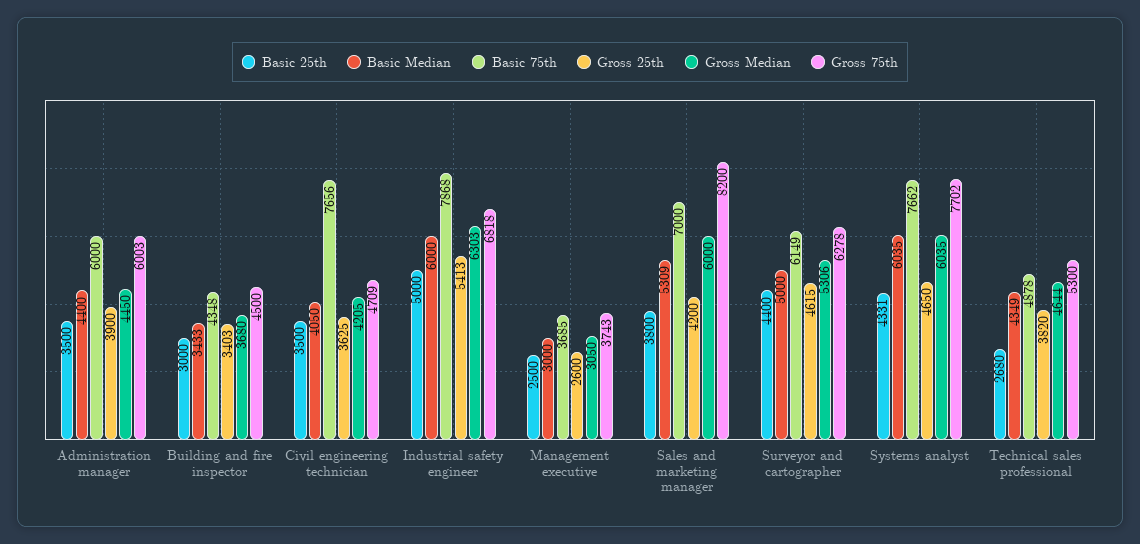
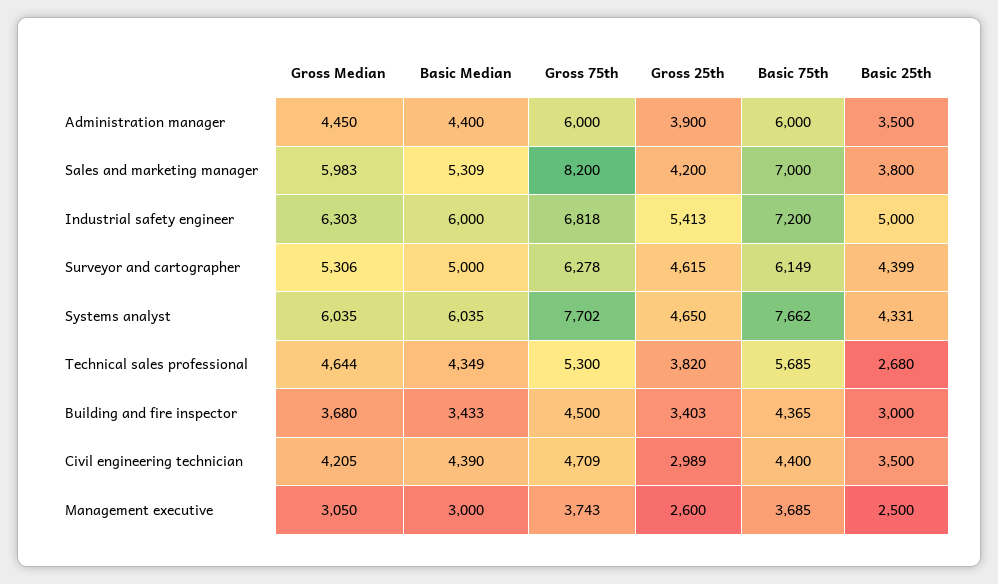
  {
    "Basic 25th": {
      "Administration manager": 3500,
      "Building and fire inspector": 3000,
      "Civil engineering technician": 3500,
      "Industrial safety engineer": 5000,
      "Management executive": 2500,
      "Sales and marketing manager": 3800,
-     "Surveyor and cartographer": 4400,
+     "Surveyor and cartographer": 4399,
      "Systems analyst": 4331,
      "Technical sales professional": 2680
    },
    "Basic Median": {
      "Administration manager": 4400,
      "Building and fire inspector": 3433,
-     "Civil engineering technician": 4050,
+     "Civil engineering technician": 4390,
      "Industrial safety engineer": 6000,
      "Management executive": 3000,
      "Sales and marketing manager": 5309,
      "Surveyor and cartographer": 5000,
      "Systems analyst": 6035,
      "Technical sales professional": 4349
    },
    "Basic 75th": {
      "Administration manager": 6000,
-     "Building and fire inspector": 4348,
+     "Building and fire inspector": 4365,
-     "Civil engineering technician": 7656,
+     "Civil engineering technician": 4400,
-     "Industrial safety engineer": 7868,
+     "Industrial safety engineer": 7200,
      "Management executive": 3685,
      "Sales and marketing manager": 7000,
      "Surveyor and cartographer": 6149,
      "Systems analyst": 7662,
-     "Technical sales professional": 4878
+     "Technical sales professional": 5685
    },
    "Gross 25th": {
      "Administration manager": 3900,
      "Building and fire inspector": 3403,
-     "Civil engineering technician": 3625,
+     "Civil engineering technician": 2989,
      "Industrial safety engineer": 5413,
      "Management executive": 2600,
      "Sales and marketing manager": 4200,
      "Surveyor and cartographer": 4615,
      "Systems analyst": 4650,
      "Technical sales professional": 3820
    },
    "Gross Median": {
      "Administration manager": 4450,
      "Building and fire inspector": 3680,
      "Civil engineering technician": 4205,
      "Industrial safety engineer": 6303,
      "Management executive": 3050,
-     "Sales and marketing manager": 6000,
+     "Sales and marketing manager": 5983,
      "Surveyor and cartographer": 5306,
      "Systems analyst": 6035,
      "Technical sales professional": 4644
    },
    "Gross 75th": {
-     "Administration manager": 6003,
+     "Administration manager": 6000,
      "Building and fire inspector": 4500,
      "Civil engineering technician": 4709,
      "Industrial safety engineer": 6818,
      "Management executive": 3743,
      "Sales and marketing manager": 8200,
      "Surveyor and cartographer": 6278,
      "Systems analyst": 7702,
      "Technical sales professional": 5300
    }
  }

